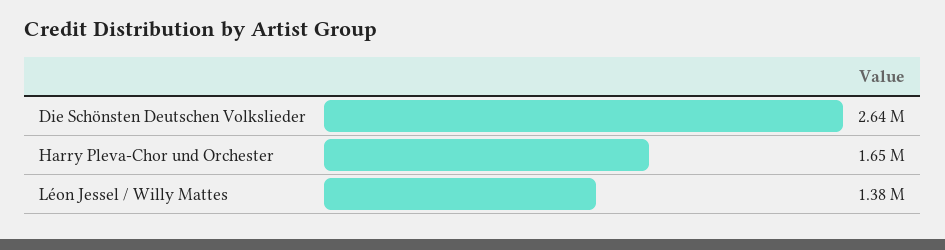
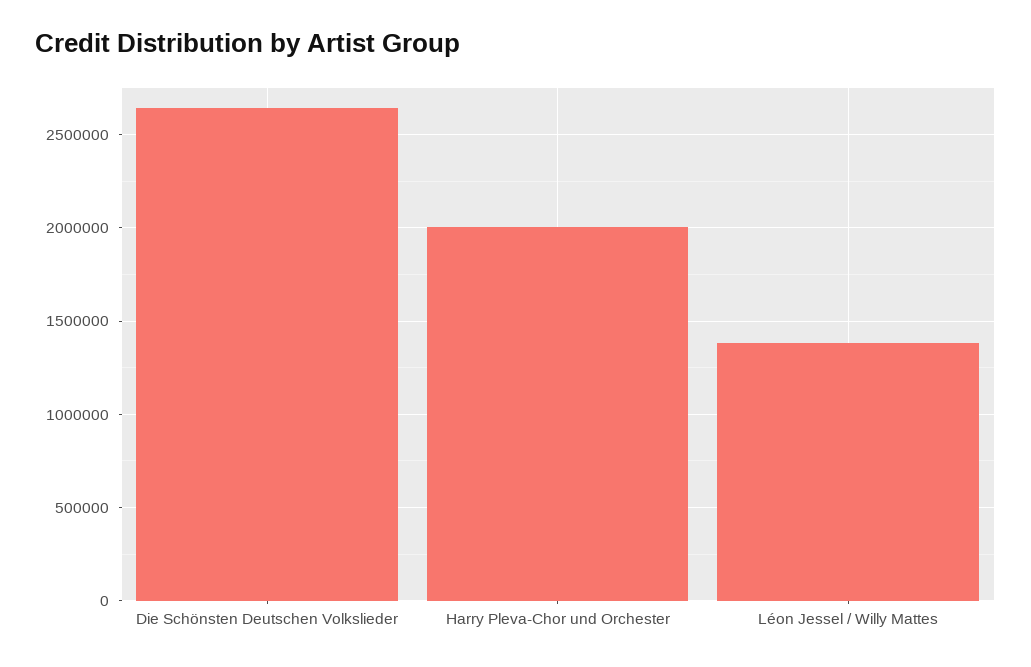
  {
    "Die Schönsten Deutschen Volkslieder": 2640000,
-   "Harry Pleva-Chor und Orchester": 1650000,
+   "Harry Pleva-Chor und Orchester": 2000000,
    "Léon Jessel / Willy Mattes": 1380000
  }

